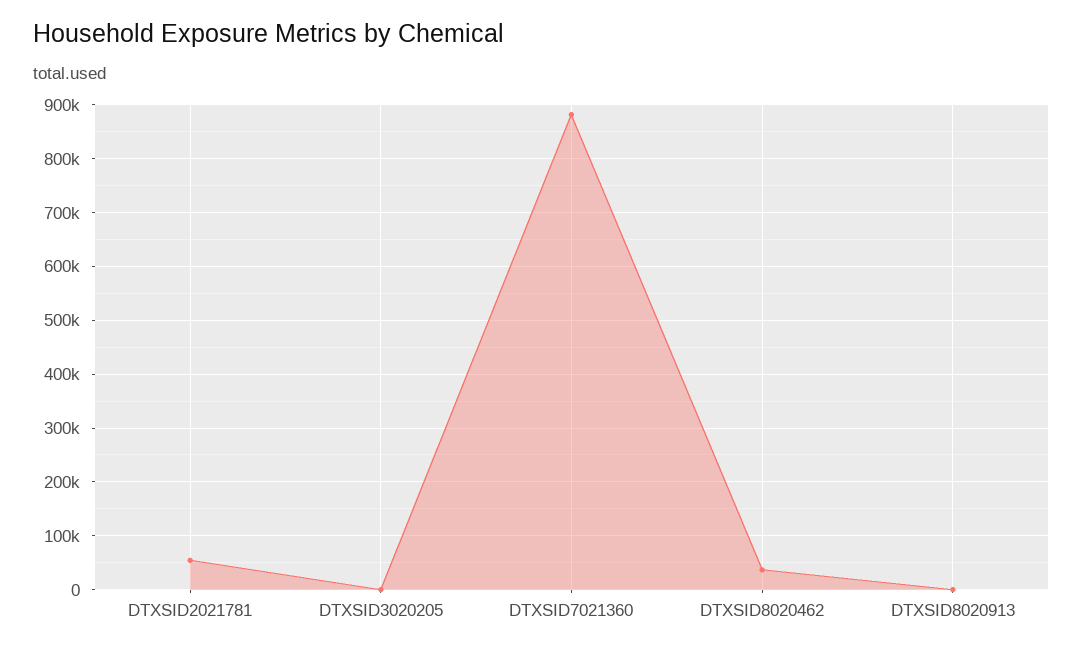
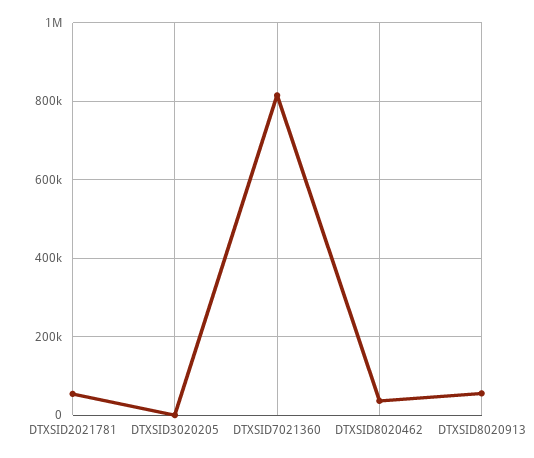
  {
    "DTXSID2021781": 60000,
    "DTXSID3020205": 0,
-   "DTXSID7021360": 880000,
+   "DTXSID7021360": 820000,
    "DTXSID8020462": 40000,
-   "DTXSID8020913": 0
+   "DTXSID8020913": 60000
  }

